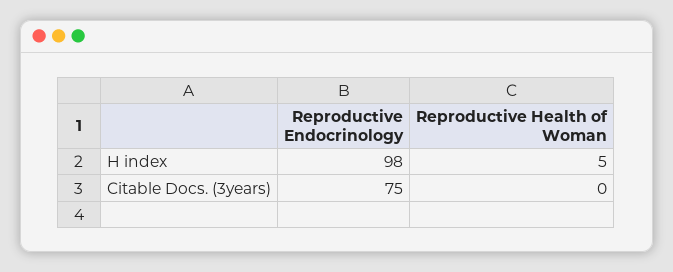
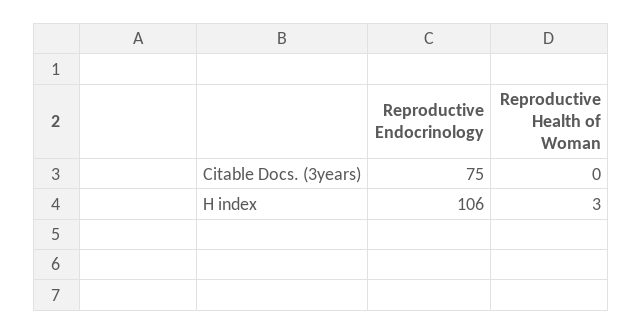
  {
    "Reproductive Endocrinology": {
-     "H index": 98,
+     "H index": 106,
      "Citable Docs. (3years)": 75
    },
    "Reproductive Health of Woman": {
-     "H index": 5,
+     "H index": 3,
      "Citable Docs. (3years)": 0
    }
  }

